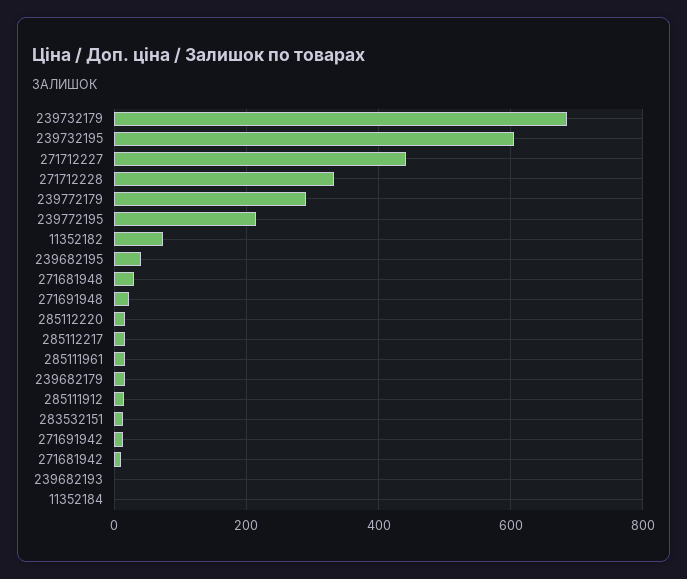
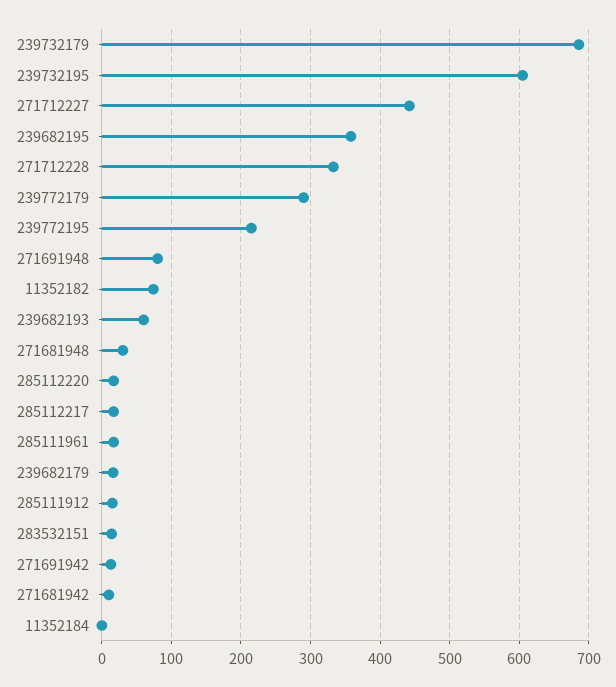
  {
    "239732179": 690,
    "239732195": 610,
    "271712227": 440,
    "271712228": 330,
    "239772179": 290,
    "239772195": 220,
    "11352182": 70,
-   "239682195": 40,
+   "239682195": 360,
    "271681948": 30,
-   "271691948": 20,
+   "271691948": 80,
    "285112220": 20,
    "285112217": 20,
    "285111961": 20,
    "239682179": 20,
    "285111912": 20,
    "283532151": 10,
    "271691942": 10,
    "271681942": 10,
-   "239682193": 0,
+   "239682193": 60,
    "11352184": 0
  }

